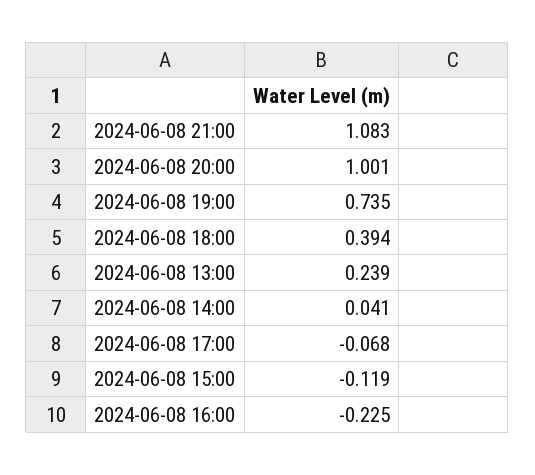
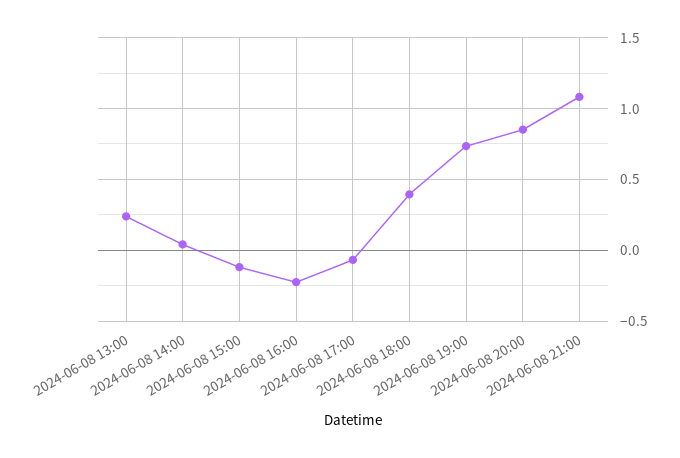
  {
    "2024-06-08 21:00": 1.083,
-   "2024-06-08 20:00": 1.001,
+   "2024-06-08 20:00": 0.85,
    "2024-06-08 19:00": 0.735,
    "2024-06-08 18:00": 0.394,
    "2024-06-08 13:00": 0.239,
    "2024-06-08 14:00": 0.041,
    "2024-06-08 17:00": -0.068,
    "2024-06-08 15:00": -0.119,
    "2024-06-08 16:00": -0.225
  }

